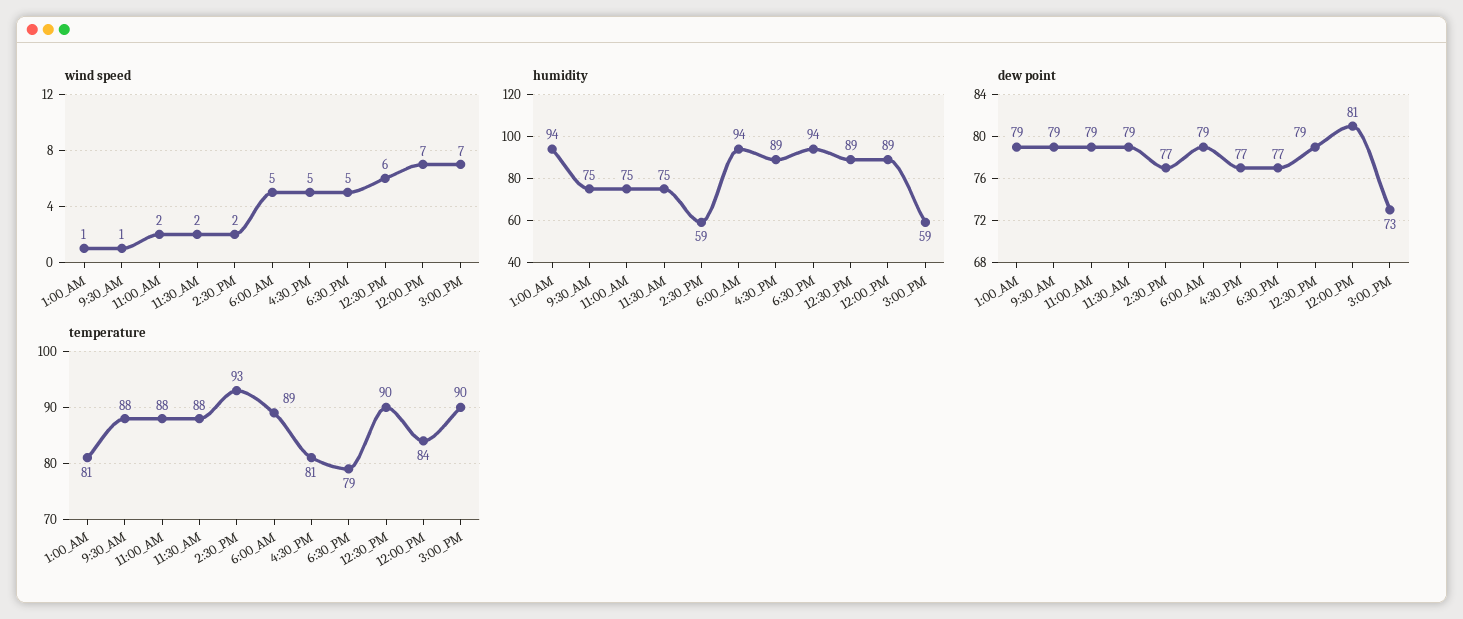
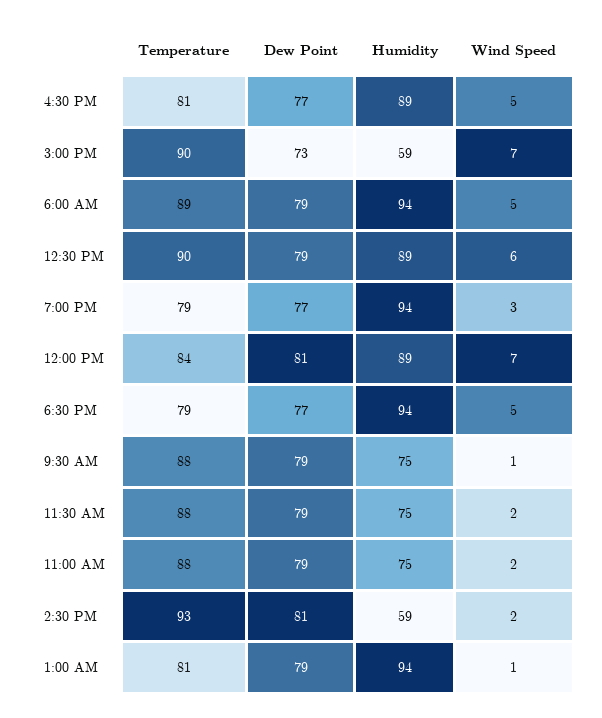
  {
    "wind speed": {
      "1:00_AM": 1,
      "9:30_AM": 1,
      "11:00_AM": 2,
      "11:30_AM": 2,
      "2:30_PM": 2,
      "6:00_AM": 5,
      "4:30_PM": 5,
      "6:30_PM": 5,
      "12:30_PM": 6,
      "12:00_PM": 7,
-     "3:00_PM": 7
+     "3:00_PM": 7,
+     "7:00 PM": 3
    },
    "humidity": {
      "1:00_AM": 94,
      "9:30_AM": 75,
      "11:00_AM": 75,
      "11:30_AM": 75,
      "2:30_PM": 59,
      "6:00_AM": 94,
      "4:30_PM": 89,
      "6:30_PM": 94,
      "12:30_PM": 89,
      "12:00_PM": 89,
-     "3:00_PM": 59
+     "3:00_PM": 59,
+     "7:00 PM": 94
    },
    "dew point": {
      "1:00_AM": 79,
      "9:30_AM": 79,
      "11:00_AM": 79,
      "11:30_AM": 79,
-     "2:30_PM": 77,
+     "2:30_PM": 81,
      "6:00_AM": 79,
      "4:30_PM": 77,
      "6:30_PM": 77,
      "12:30_PM": 79,
      "12:00_PM": 81,
-     "3:00_PM": 73
+     "3:00_PM": 73,
+     "7:00 PM": 77
    },
    "temperature": {
      "1:00_AM": 81,
      "9:30_AM": 88,
      "11:00_AM": 88,
      "11:30_AM": 88,
      "2:30_PM": 93,
      "6:00_AM": 89,
      "4:30_PM": 81,
      "6:30_PM": 79,
      "12:30_PM": 90,
      "12:00_PM": 84,
-     "3:00_PM": 90
+     "3:00_PM": 90,
+     "7:00 PM": 79
    }
  }

